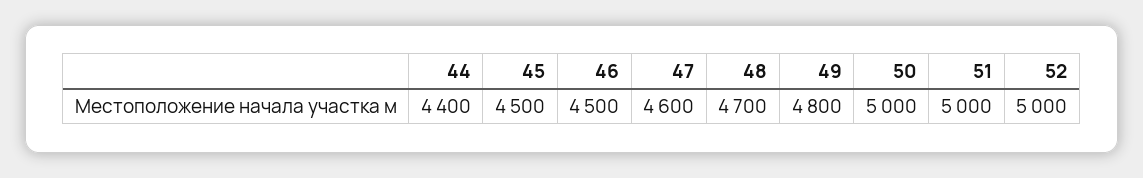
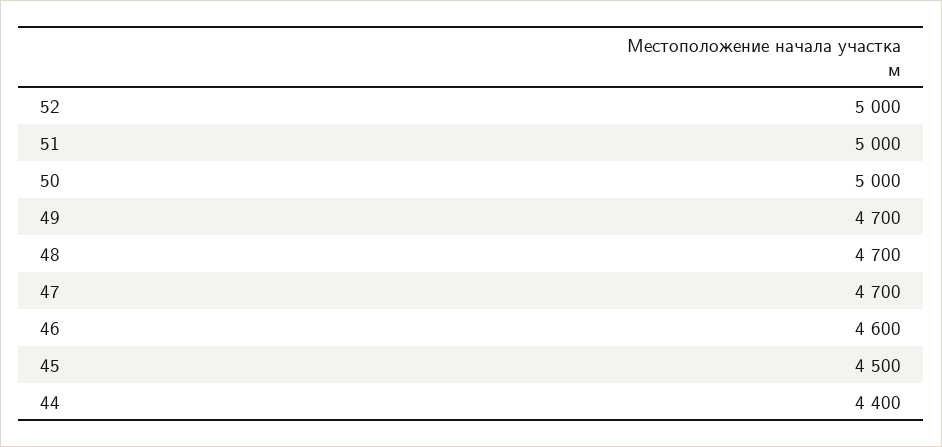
  {
    "44": 4400,
    "45": 4500,
-   "46": 4500,
+   "46": 4600,
-   "47": 4600,
+   "47": 4700,
    "48": 4700,
-   "49": 4800,
+   "49": 4700,
    "50": 5000,
    "51": 5000,
    "52": 5000
  }

